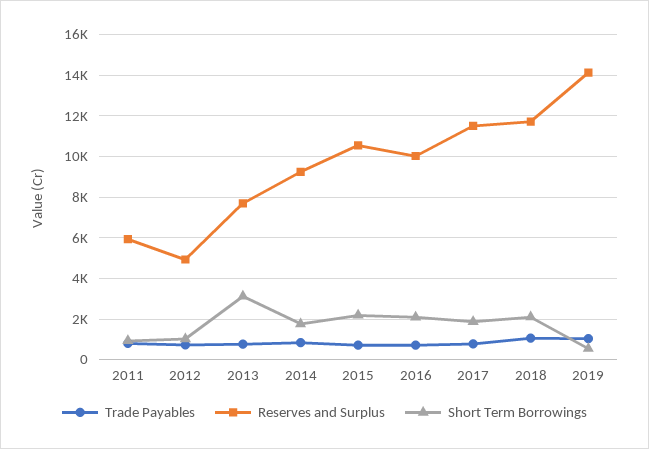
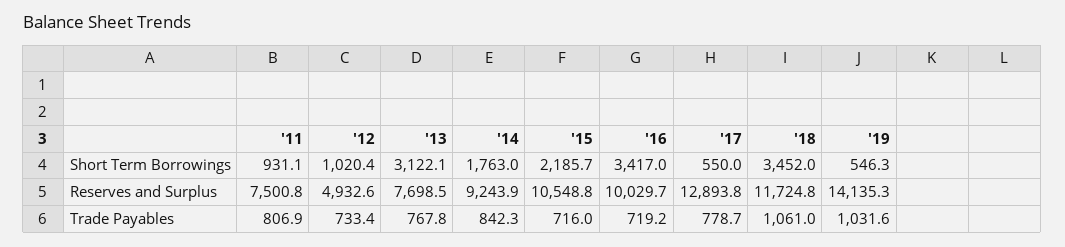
  {
    "Trade Payables": {
      "2011": 806.9,
      "2012": 733.4,
      "2013": 767.8,
      "2014": 842.3,
      "2015": 716,
      "2016": 719.2,
      "2017": 778.7,
      "2018": 1061,
      "2019": 1031.6
    },
    "Reserves and Surplus": {
-     "2011": 6000,
+     "2011": 7500.8,
      "2012": 4932.6,
      "2013": 7698.5,
      "2014": 9243.9,
      "2015": 10548.8,
      "2016": 10029.7,
-     "2017": 11500,
+     "2017": 12893.8,
      "2018": 11724.8,
      "2019": 14135.3
    },
    "Short Term Borrowings": {
      "2011": 931.1,
      "2012": 1020.4,
      "2013": 3122.1,
      "2014": 1763,
      "2015": 2185.7,
-     "2016": 2000,
+     "2016": 3417,
-     "2017": 2000,
+     "2017": 550,
-     "2018": 2000,
+     "2018": 3452,
      "2019": 546.3
    }
  }

